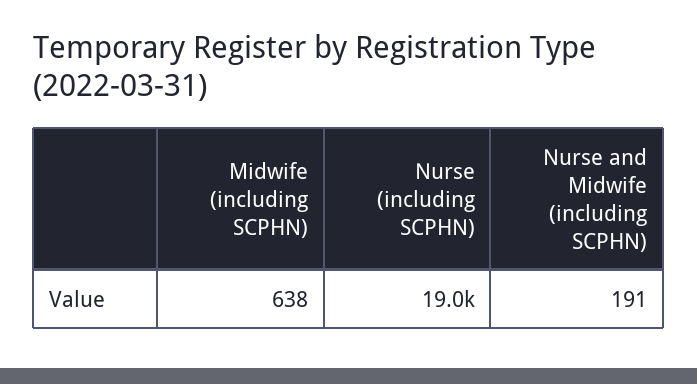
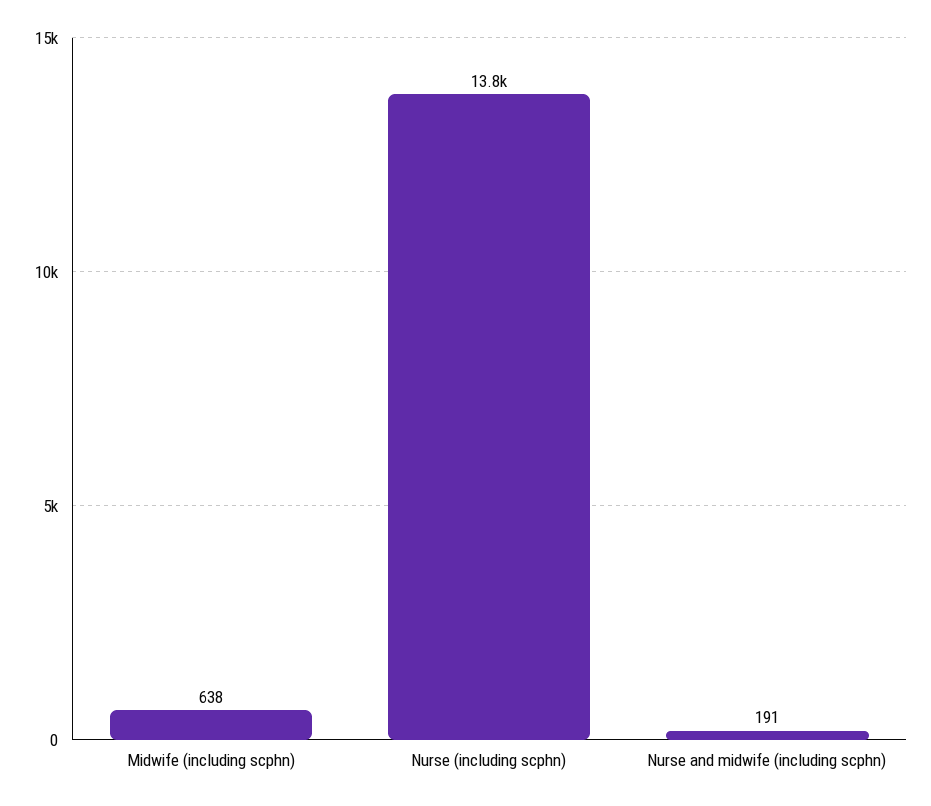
  {
    "Midwife (including SCPHN)": 638,
-   "Nurse (including SCPHN)": 19000,
+   "Nurse (including SCPHN)": 13800,
    "Nurse and Midwife (including SCPHN)": 191
  }

